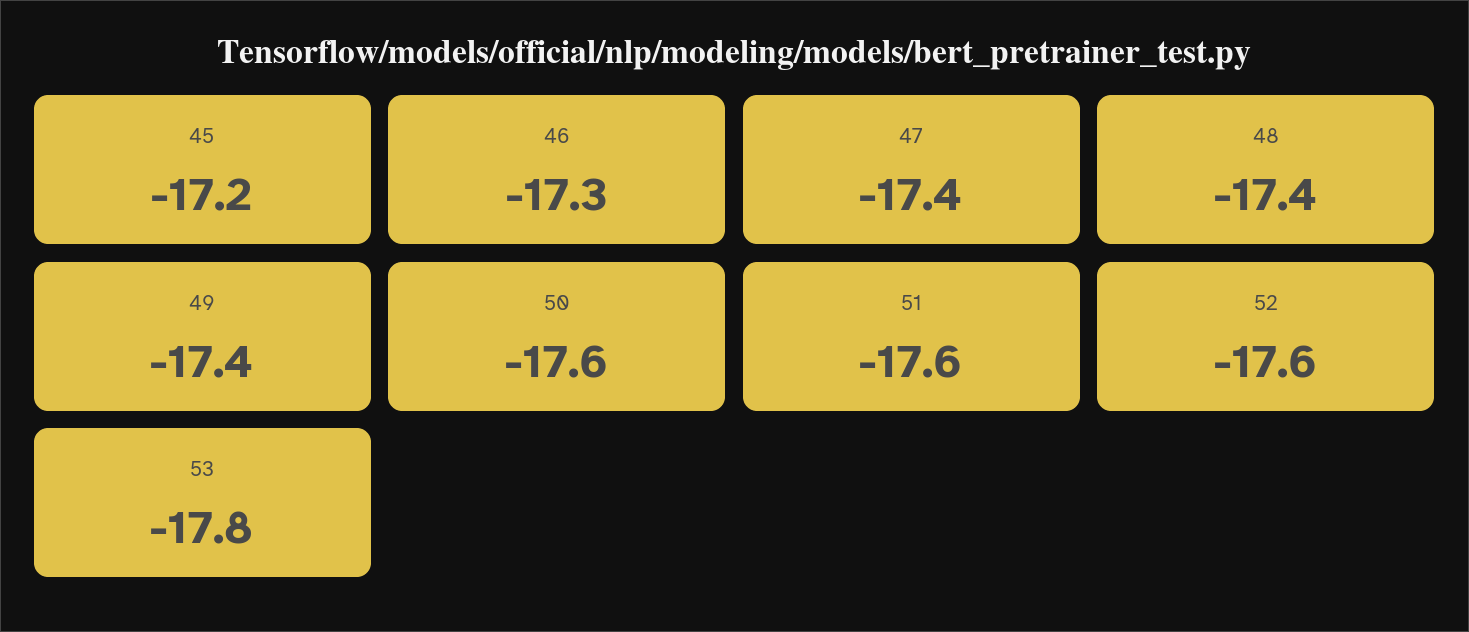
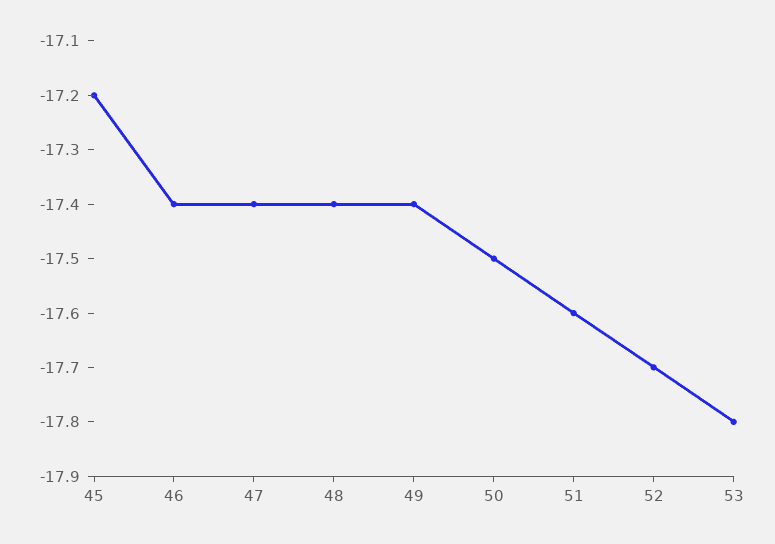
  {
    "45": -17.2,
-   "46": -17.3,
+   "46": -17.4,
    "47": -17.4,
    "48": -17.4,
    "49": -17.4,
-   "50": -17.6,
+   "50": -17.5,
    "51": -17.6,
-   "52": -17.6,
+   "52": -17.7,
    "53": -17.8
  }

